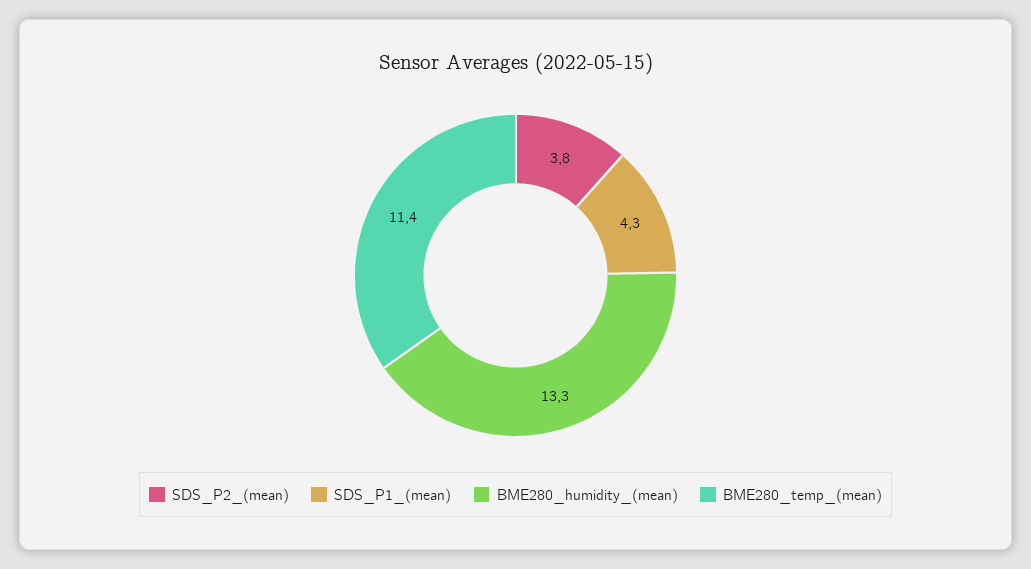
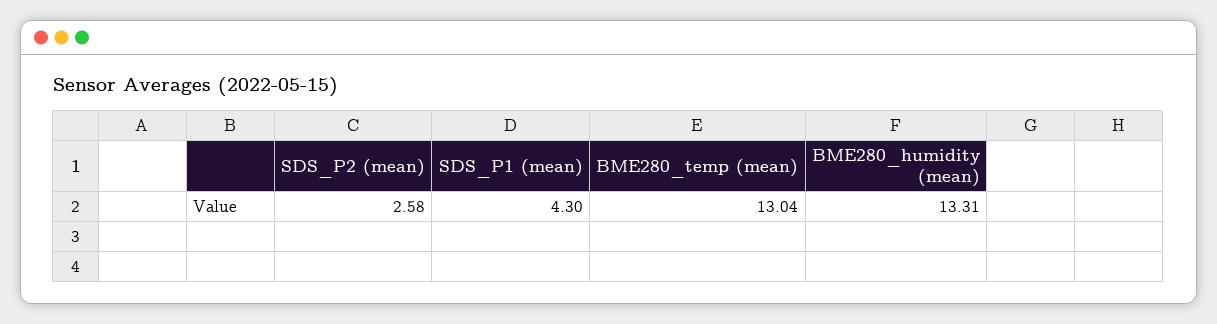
  {
-   "SDS_P2_(mean)": 3.8,
+   "SDS_P2_(mean)": 2.58,
    "SDS_P1_(mean)": 4.3,
    "BME280_humidity_(mean)": 13.31,
-   "BME280_temp_(mean)": 11.4
+   "BME280_temp_(mean)": 13.04
  }

